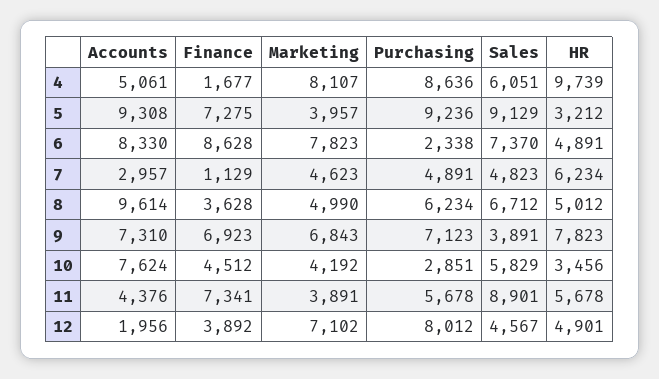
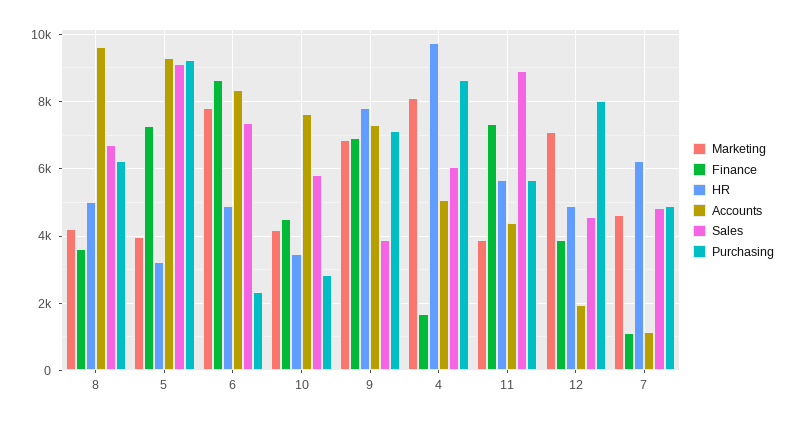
  {
    "Accounts": {
      "4": 5061,
      "5": 9308,
      "6": 8330,
-     "7": 2957,
+     "7": 1200,
      "8": 9614,
      "9": 7310,
      "10": 7624,
      "11": 4376,
      "12": 1956
    },
    "Finance": {
      "4": 1677,
      "5": 7275,
      "6": 8628,
      "7": 1129,
      "8": 3628,
      "9": 6923,
      "10": 4512,
      "11": 7341,
      "12": 3892
    },
    "Marketing": {
      "4": 8107,
      "5": 3957,
      "6": 7823,
      "7": 4623,
-     "8": 4990,
+     "8": 4200,
      "9": 6843,
      "10": 4192,
      "11": 3891,
      "12": 7102
    },
    "Purchasing": {
      "4": 8636,
      "5": 9236,
      "6": 2338,
      "7": 4891,
      "8": 6234,
      "9": 7123,
      "10": 2851,
      "11": 5678,
      "12": 8012
    },
    "Sales": {
      "4": 6051,
      "5": 9129,
      "6": 7370,
      "7": 4823,
      "8": 6712,
      "9": 3891,
      "10": 5829,
      "11": 8901,
      "12": 4567
    },
    "HR": {
      "4": 9739,
      "5": 3212,
      "6": 4891,
      "7": 6234,
      "8": 5012,
      "9": 7823,
      "10": 3456,
      "11": 5678,
      "12": 4901
    }
  }

